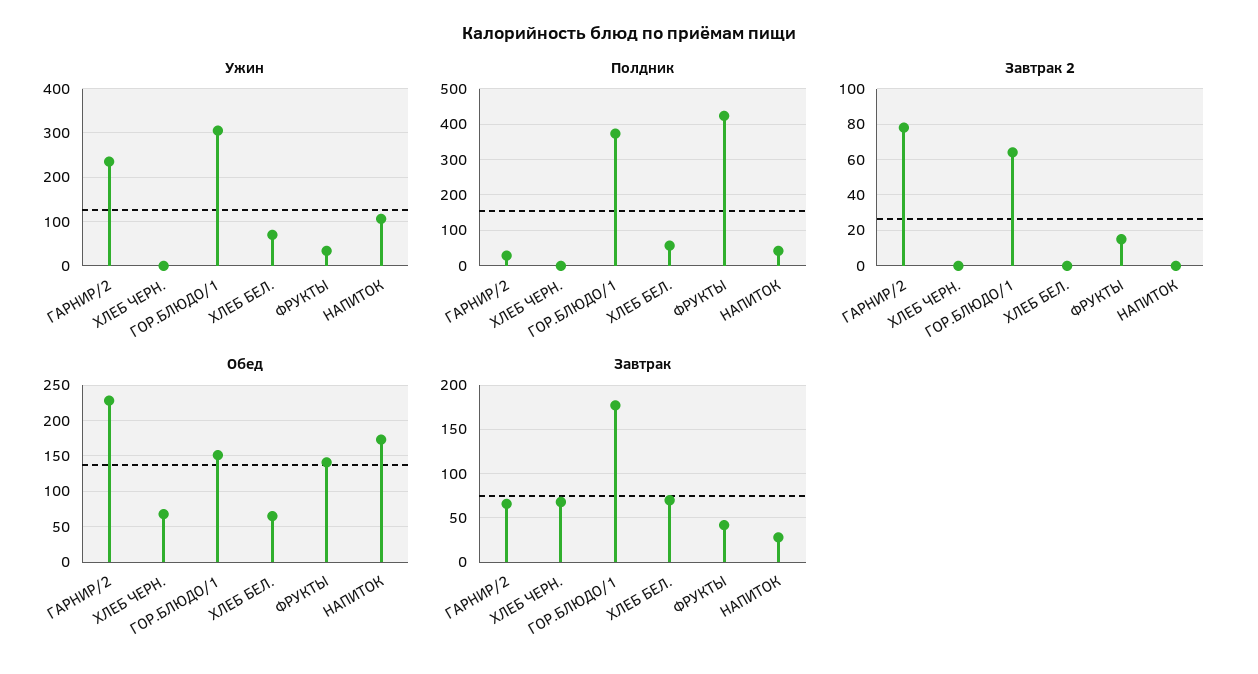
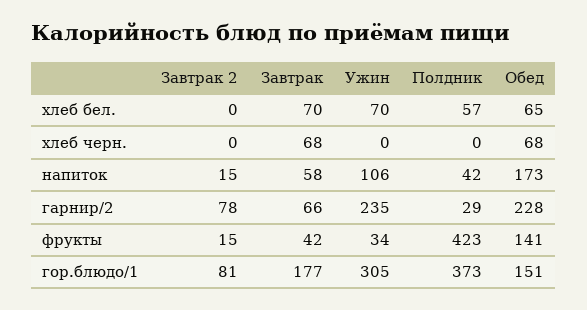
  {
    "Ужин": {
      "ГАРНИР/2": 235,
      "ХЛЕБ ЧЕРН.": 0,
      "ГОР.БЛЮДО/1": 305,
      "ХЛЕБ БЕЛ.": 70,
      "ФРУКТЫ": 34,
      "НАПИТОК": 106
    },
    "Полдник": {
      "ГАРНИР/2": 29,
      "ХЛЕБ ЧЕРН.": 0,
      "ГОР.БЛЮДО/1": 373,
      "ХЛЕБ БЕЛ.": 57,
      "ФРУКТЫ": 423,
      "НАПИТОК": 42
    },
    "Завтрак 2": {
      "ГАРНИР/2": 78,
      "ХЛЕБ ЧЕРН.": 0,
-     "ГОР.БЛЮДО/1": 65,
+     "ГОР.БЛЮДО/1": 81,
      "ХЛЕБ БЕЛ.": 0,
      "ФРУКТЫ": 15,
-     "НАПИТОК": 0
+     "НАПИТОК": 15
    },
    "Обед": {
      "ГАРНИР/2": 228,
      "ХЛЕБ ЧЕРН.": 68,
      "ГОР.БЛЮДО/1": 151,
      "ХЛЕБ БЕЛ.": 65,
      "ФРУКТЫ": 141,
      "НАПИТОК": 173
    },
    "Завтрак": {
      "ГАРНИР/2": 66,
      "ХЛЕБ ЧЕРН.": 68,
      "ГОР.БЛЮДО/1": 177,
      "ХЛЕБ БЕЛ.": 70,
      "ФРУКТЫ": 42,
-     "НАПИТОК": 30
+     "НАПИТОК": 58
    }
  }

